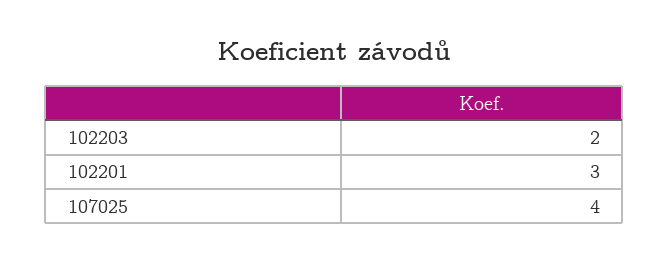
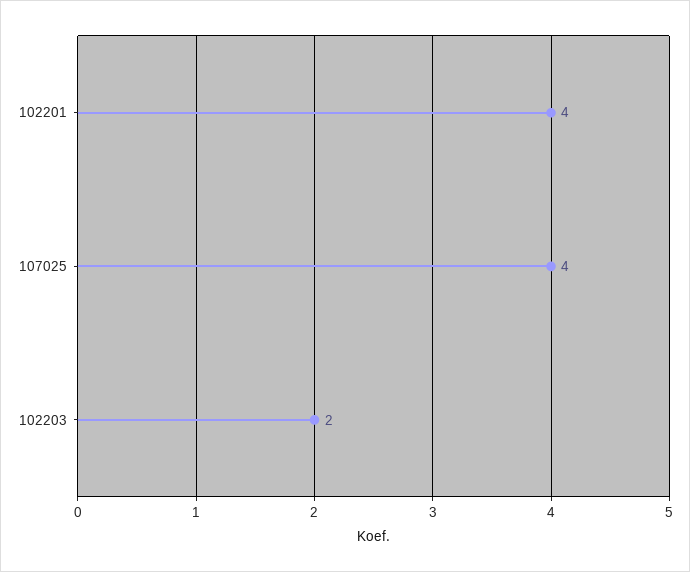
  {
    "102203": 2,
-   "102201": 3,
+   "102201": 4,
    "107025": 4
  }

